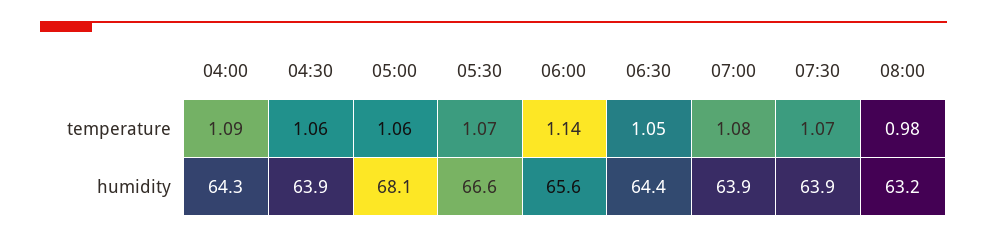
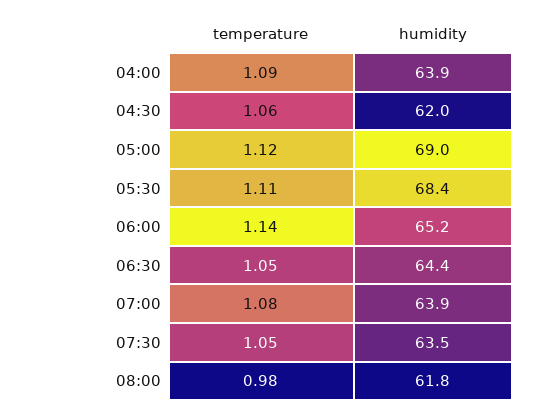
  {
    "04:00": {
      "temperature": 1.09,
-     "humidity": 64.3
+     "humidity": 63.9
    },
    "04:30": {
      "temperature": 1.06,
-     "humidity": 63.9
+     "humidity": 62
    },
    "05:00": {
-     "temperature": 1.06,
+     "temperature": 1.12,
-     "humidity": 68.1
+     "humidity": 69
    },
    "05:30": {
-     "temperature": 1.07,
+     "temperature": 1.11,
-     "humidity": 66.6
+     "humidity": 68.4
    },
    "06:00": {
      "temperature": 1.14,
-     "humidity": 65.6
+     "humidity": 65.2
    },
    "06:30": {
      "temperature": 1.05,
      "humidity": 64.4
    },
    "07:00": {
      "temperature": 1.08,
      "humidity": 63.9
    },
    "07:30": {
-     "temperature": 1.07,
+     "temperature": 1.05,
-     "humidity": 63.9
+     "humidity": 63.5
    },
    "08:00": {
      "temperature": 0.98,
-     "humidity": 63.2
+     "humidity": 61.8
    }
  }

